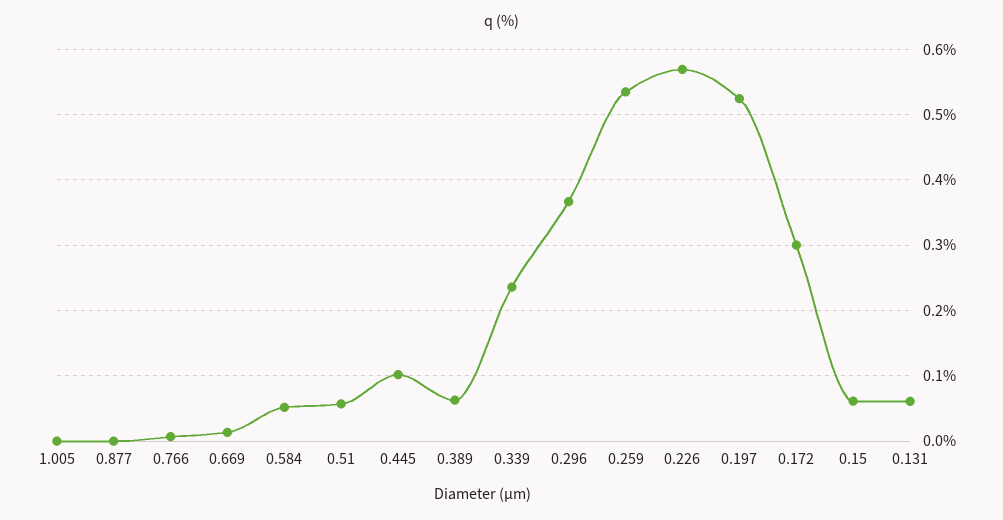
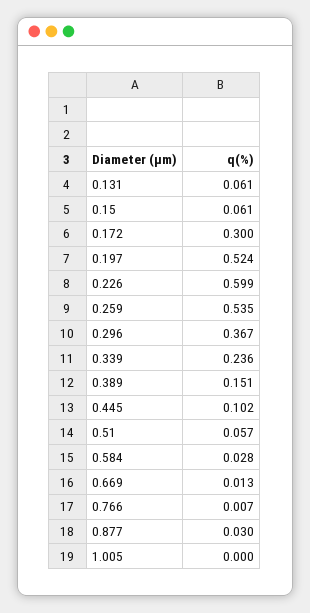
  {
    "1.005": 0,
-   "0.877": 0,
+   "0.877": 0.03,
    "0.766": 0.007,
    "0.669": 0.013,
-   "0.584": 0.05,
+   "0.584": 0.028,
    "0.51": 0.057,
    "0.445": 0.102,
-   "0.389": 0.06,
+   "0.389": 0.151,
    "0.339": 0.236,
    "0.296": 0.367,
    "0.259": 0.535,
-   "0.226": 0.57,
+   "0.226": 0.599,
    "0.197": 0.524,
    "0.172": 0.3,
    "0.15": 0.061,
    "0.131": 0.061
  }

